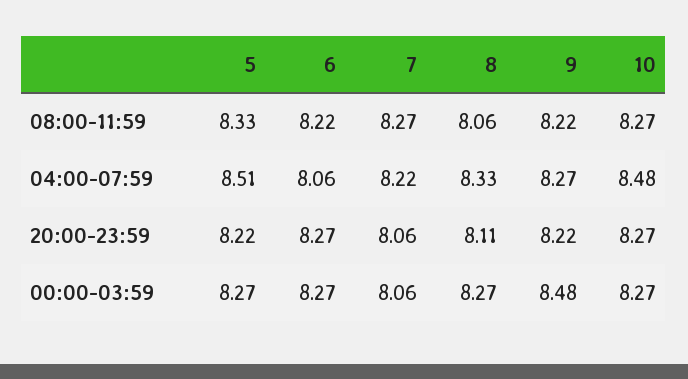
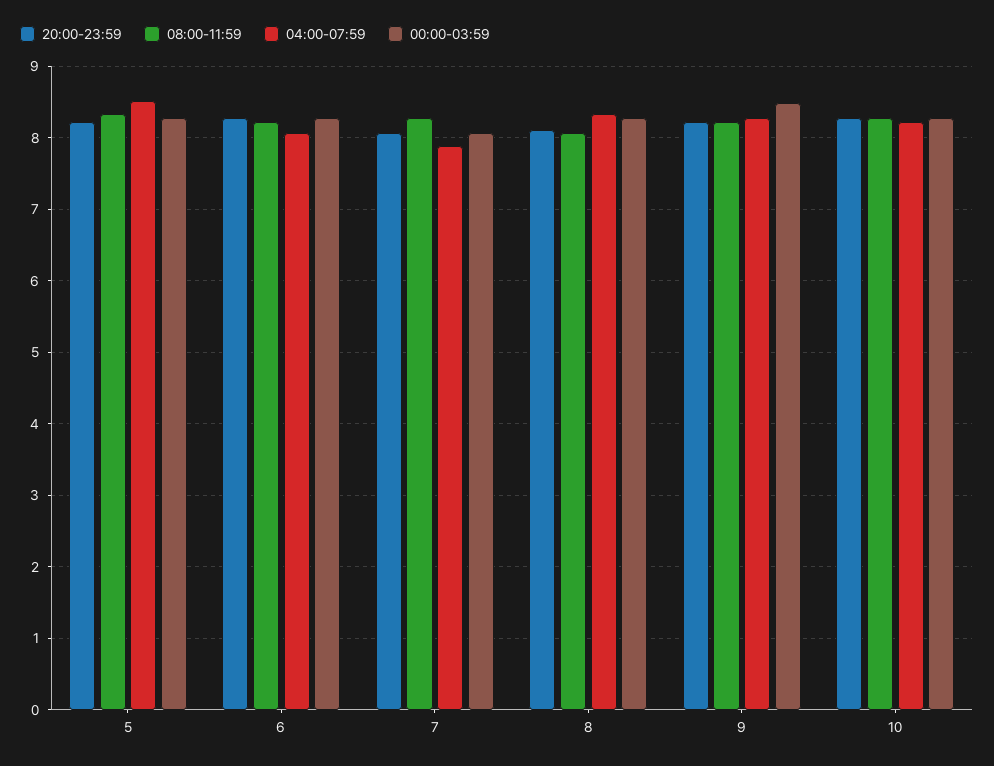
  {
    "08:00-11:59": {
      "5": 8.33,
      "6": 8.22,
      "7": 8.27,
      "8": 8.06,
      "9": 8.22,
      "10": 8.27
    },
    "04:00-07:59": {
      "5": 8.51,
      "6": 8.06,
-     "7": 8.22,
+     "7": 7.9,
      "8": 8.33,
      "9": 8.27,
-     "10": 8.48
+     "10": 8.2
    },
    "20:00-23:59": {
      "5": 8.22,
      "6": 8.27,
      "7": 8.06,
      "8": 8.11,
      "9": 8.22,
      "10": 8.27
    },
    "00:00-03:59": {
      "5": 8.27,
      "6": 8.27,
      "7": 8.06,
      "8": 8.27,
      "9": 8.48,
      "10": 8.27
    }
  }

